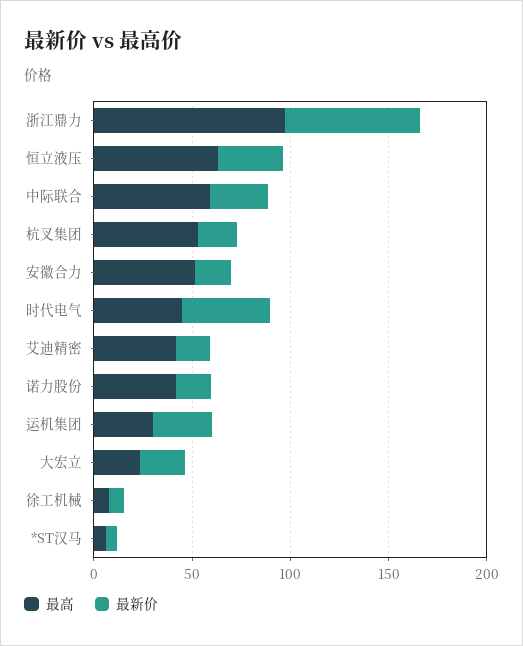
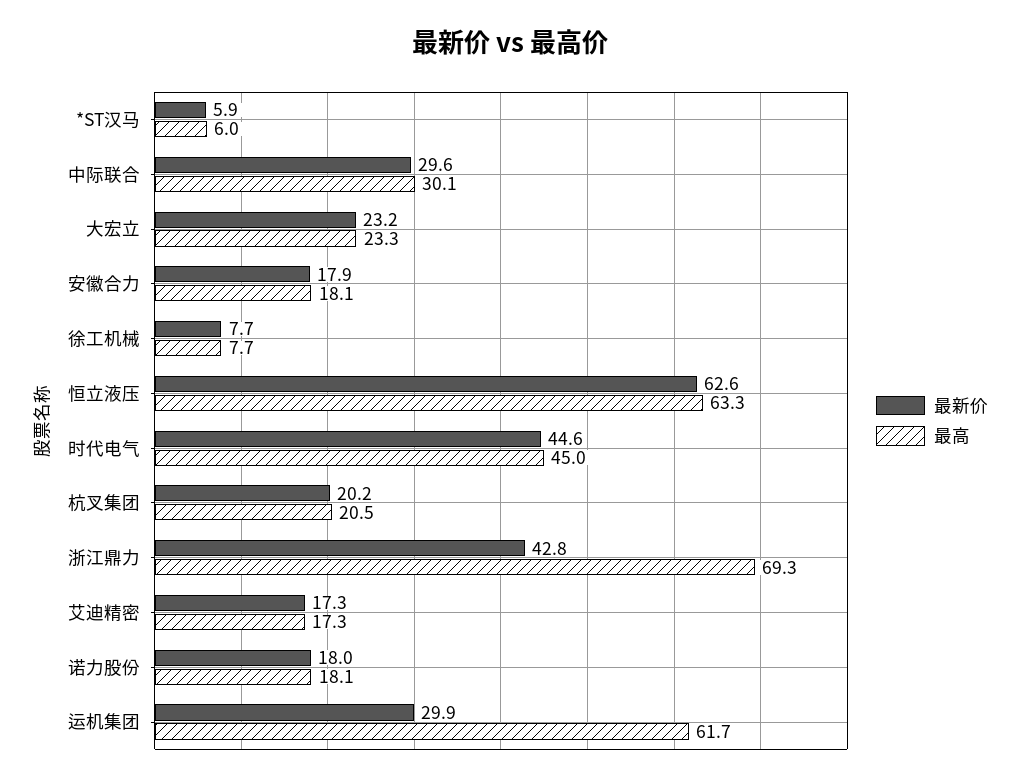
  {
    "最高": {
-     "浙江鼎力": 100,
+     "浙江鼎力": 69.3,
      "恒立液压": 63.3,
-     "中际联合": 60,
+     "中际联合": 30.1,
-     "杭叉集团": 50,
+     "杭叉集团": 20.5,
-     "安徽合力": 50,
+     "安徽合力": 18.1,
      "时代电气": 45,
-     "艾迪精密": 40,
+     "艾迪精密": 17.3,
-     "诺力股份": 40,
+     "诺力股份": 18.1,
-     "运机集团": 30,
+     "运机集团": 61.7,
      "大宏立": 23.3,
      "徐工机械": 7.7,
      "*ST汉马": 6
    },
    "最新价": {
-     "浙江鼎力": 70,
+     "浙江鼎力": 42.8,
-     "恒立液压": 30,
+     "恒立液压": 62.6,
      "中际联合": 29.6,
      "杭叉集团": 20.2,
      "安徽合力": 17.9,
      "时代电气": 44.6,
      "艾迪精密": 17.3,
      "诺力股份": 18,
      "运机集团": 29.9,
      "大宏立": 23.2,
      "徐工机械": 7.7,
      "*ST汉马": 5.9
    }
  }

